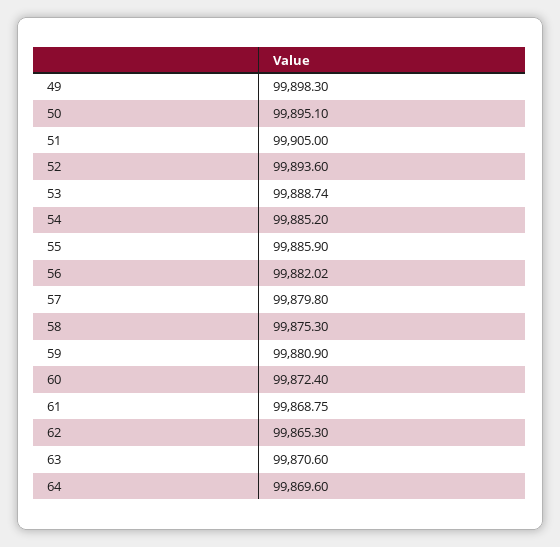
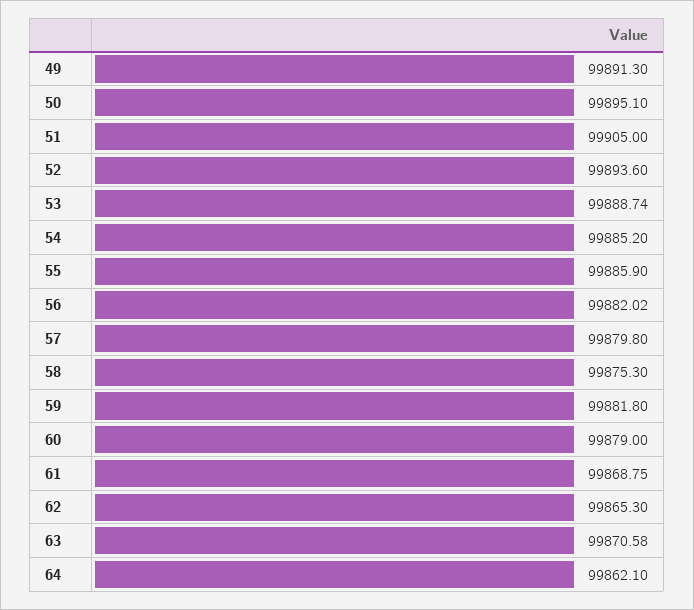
  {
-   "49": 99898.3,
+   "49": 99891.3,
    "50": 99895.1,
    "51": 99905,
    "52": 99893.6,
    "53": 99888.74,
    "54": 99885.2,
    "55": 99885.9,
    "56": 99882.02,
    "57": 99879.8,
    "58": 99875.3,
-   "59": 99880.9,
+   "59": 99881.8,
-   "60": 99872.4,
+   "60": 99879,
    "61": 99868.75,
    "62": 99865.3,
-   "63": 99870.6,
+   "63": 99870.58,
-   "64": 99869.6
+   "64": 99862.1
  }

